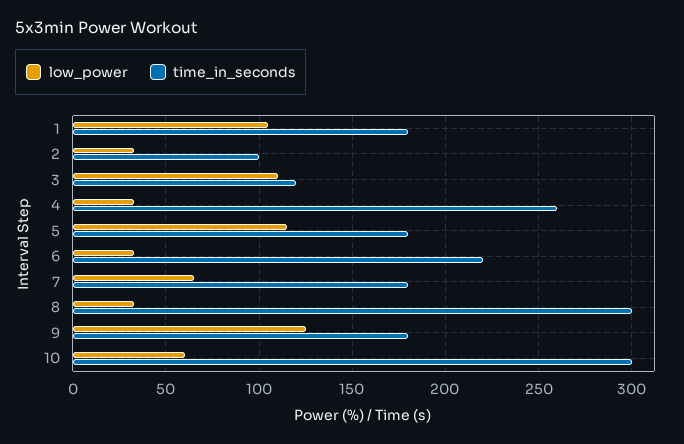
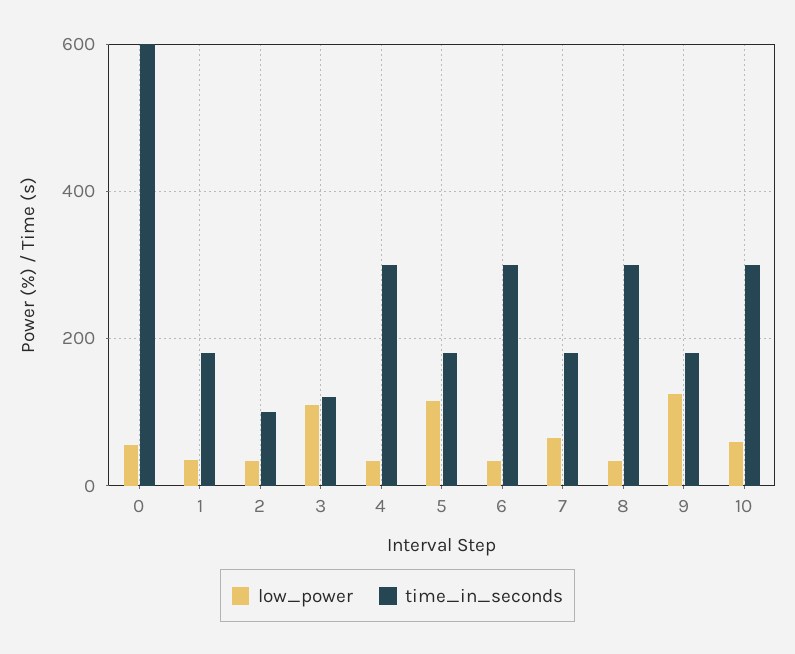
  {
    "low_power": {
-     "1": 105,
+     "1": 40,
      "2": 35,
      "3": 110,
      "4": 35,
      "5": 115,
      "6": 35,
      "7": 65,
      "8": 35,
      "9": 125,
-     "10": 60
+     "10": 60,
+     "0": 60
    },
    "time_in_seconds": {
      "1": 180,
      "2": 100,
      "3": 120,
-     "4": 260,
+     "4": 300,
      "5": 180,
-     "6": 220,
+     "6": 300,
      "7": 180,
      "8": 300,
      "9": 180,
-     "10": 300
+     "10": 300,
+     "0": 600
    }
  }

